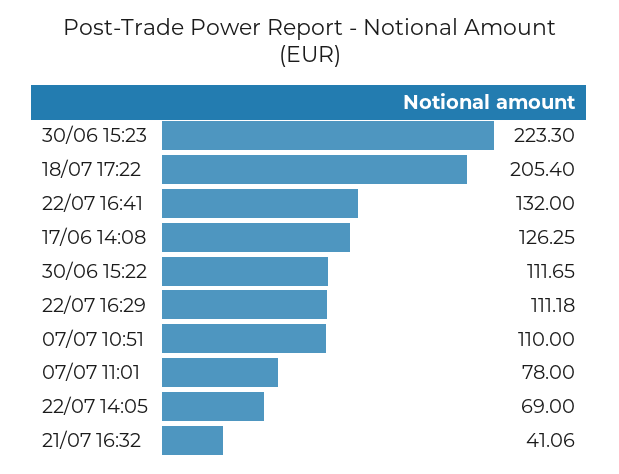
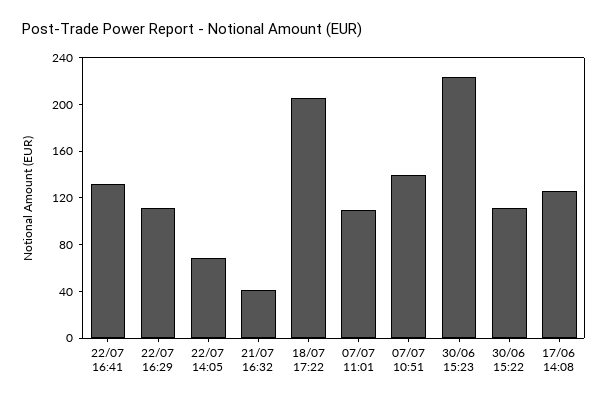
  {
    "30/06 15:23": 223.3,
    "18/07 17:22": 205.4,
    "22/07 16:41": 132,
    "17/06 14:08": 126.25,
    "30/06 15:22": 111.65,
    "22/07 16:29": 111.18,
-   "07/07 10:51": 110,
+   "07/07 10:51": 140,
-   "07/07 11:01": 78,
+   "07/07 11:01": 110,
    "22/07 14:05": 69,
    "21/07 16:32": 41.06
  }

